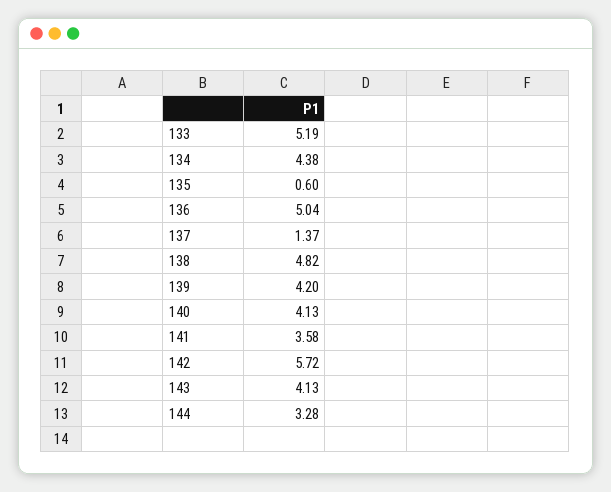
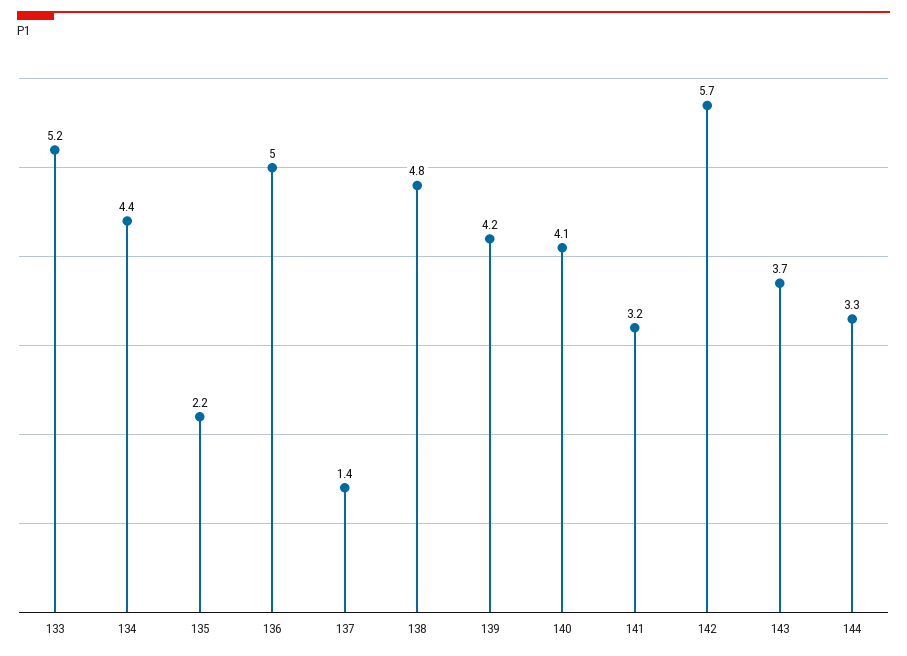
  {
    "133": 5.19,
    "134": 4.38,
-   "135": 0.6,
+   "135": 2.2,
    "136": 5.04,
    "137": 1.37,
    "138": 4.82,
    "139": 4.2,
    "140": 4.13,
-   "141": 3.58,
+   "141": 3.2,
    "142": 5.72,
-   "143": 4.13,
+   "143": 3.7,
    "144": 3.28
  }

